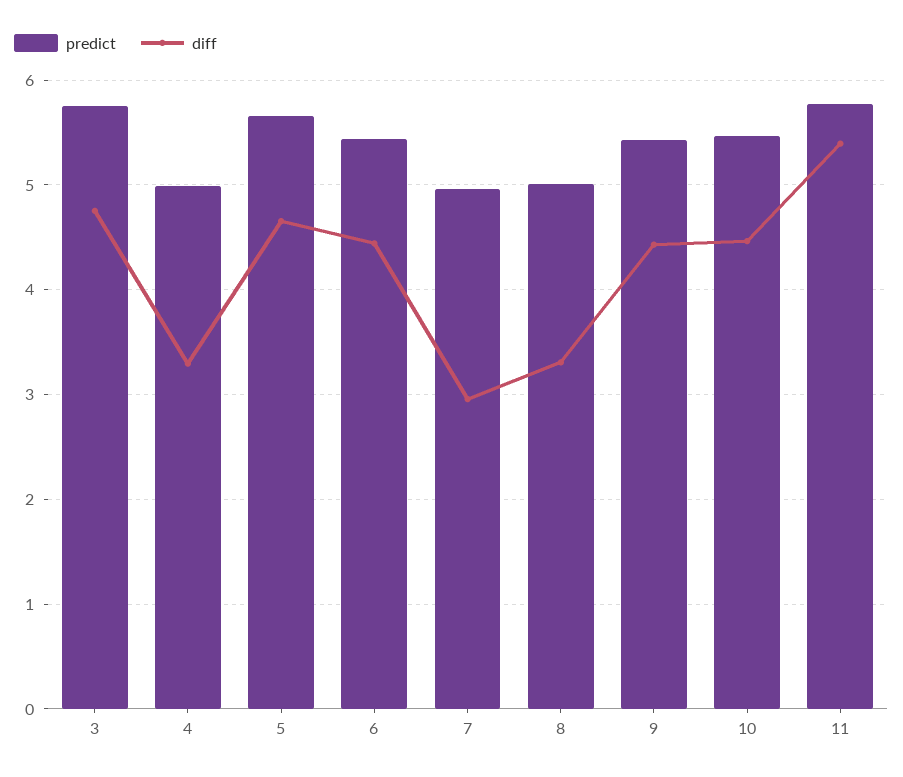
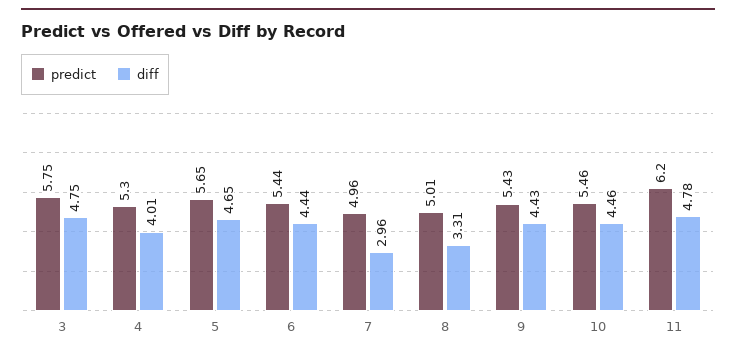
  {
    "predict": {
      "3": 5.75,
-     "4": 5,
+     "4": 5.3,
      "5": 5.65,
      "6": 5.44,
      "7": 4.96,
      "8": 5.01,
      "9": 5.43,
      "10": 5.46,
-     "11": 5.8
+     "11": 6.2
    },
    "diff": {
      "3": 4.75,
-     "4": 3.3,
+     "4": 4.01,
      "5": 4.65,
      "6": 4.44,
      "7": 2.96,
      "8": 3.31,
      "9": 4.43,
      "10": 4.46,
-     "11": 5.4
+     "11": 4.78
    }
  }

